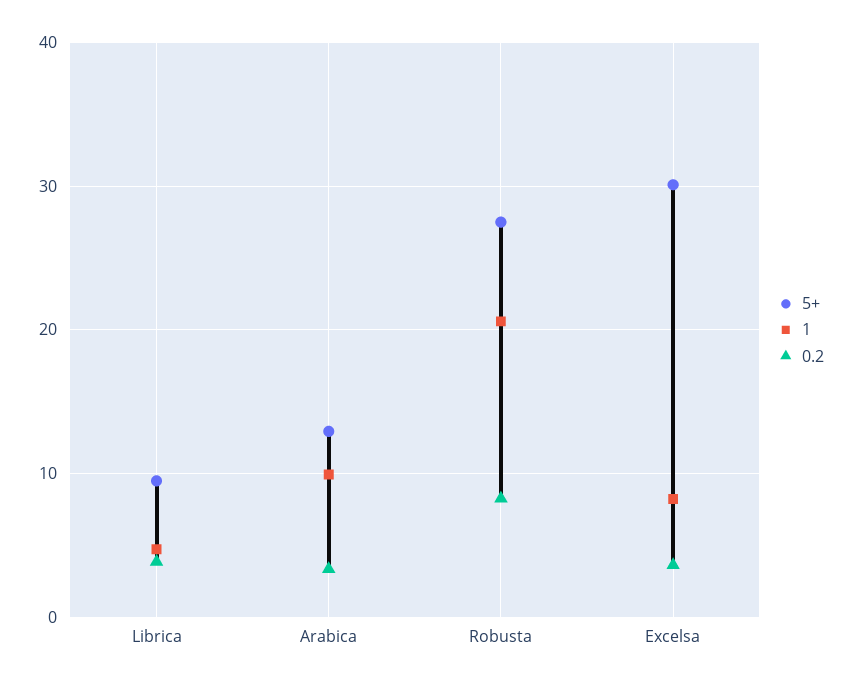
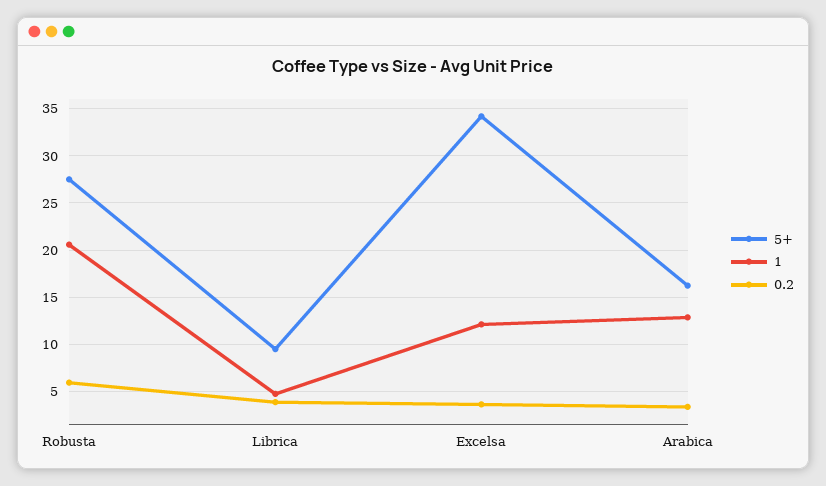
  {
    "5+": {
      "Librica": 10,
-     "Arabica": 13,
+     "Arabica": 16,
      "Robusta": 27,
-     "Excelsa": 30
+     "Excelsa": 34
    },
    "1": {
      "Librica": 5,
-     "Arabica": 10,
+     "Arabica": 13,
      "Robusta": 21,
-     "Excelsa": 8
+     "Excelsa": 12
    },
    "0.2": {
      "Librica": 4,
      "Arabica": 3,
-     "Robusta": 8,
+     "Robusta": 6,
      "Excelsa": 4
    }
  }

